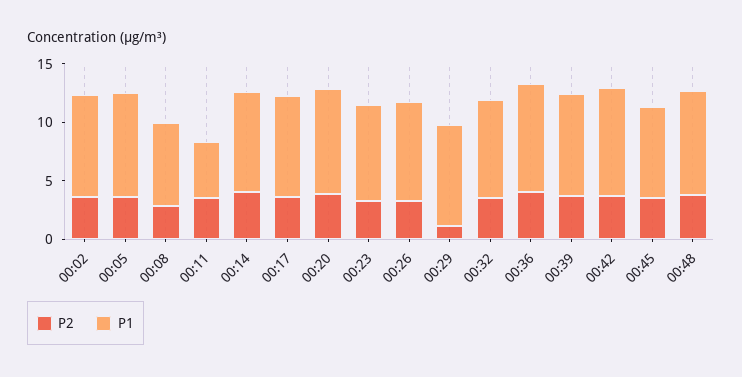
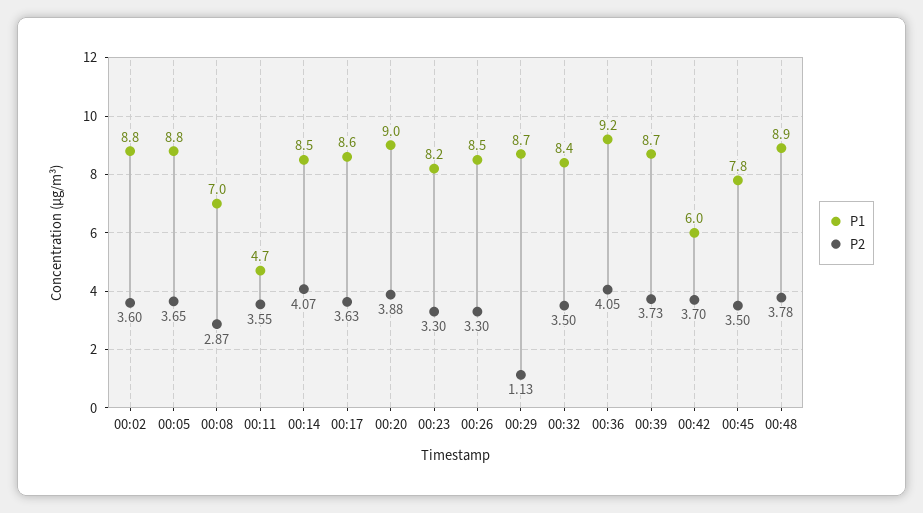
  {
    "P2": {
      "00:02": 3.6,
      "00:05": 3.65,
      "00:08": 2.87,
      "00:11": 3.55,
      "00:14": 4.07,
      "00:17": 3.63,
      "00:20": 3.88,
      "00:23": 3.3,
      "00:26": 3.3,
      "00:29": 1.13,
      "00:32": 3.5,
      "00:36": 4.05,
      "00:39": 3.73,
      "00:42": 3.7,
      "00:45": 3.5,
      "00:48": 3.78
    },
    "P1": {
      "00:02": 8.8,
      "00:05": 8.8,
      "00:08": 7,
      "00:11": 4.7,
      "00:14": 8.5,
      "00:17": 8.6,
      "00:20": 9,
      "00:23": 8.2,
      "00:26": 8.5,
      "00:29": 8.7,
      "00:32": 8.4,
      "00:36": 9.2,
      "00:39": 8.7,
-     "00:42": 9,
+     "00:42": 6,
      "00:45": 7.8,
      "00:48": 8.9
    }
  }

